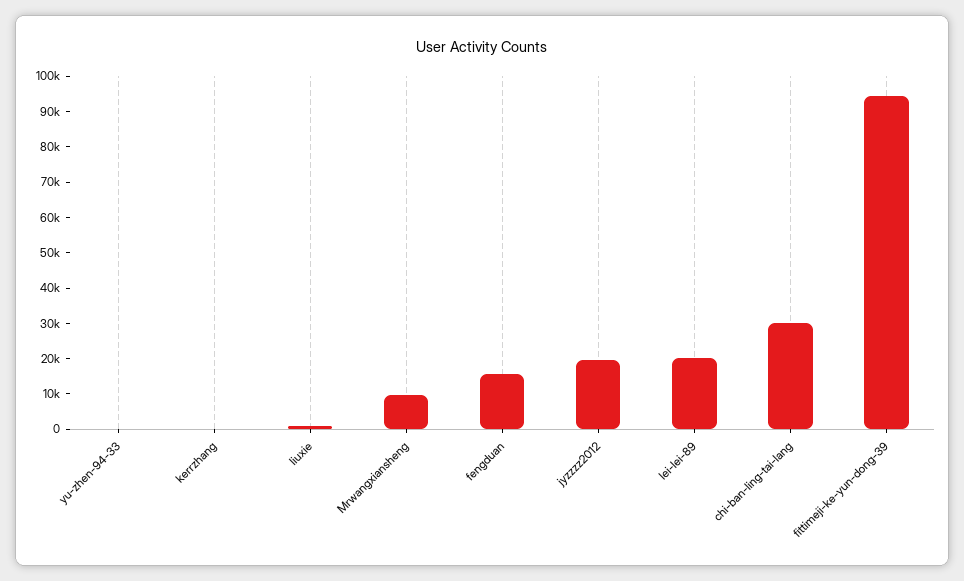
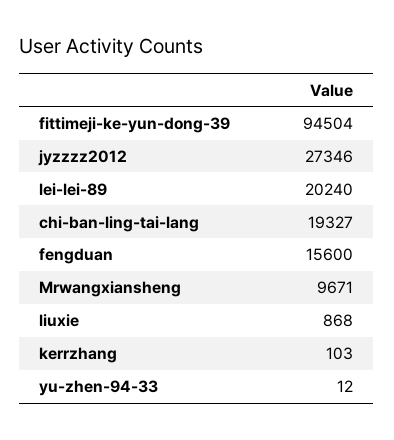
  {
    "yu-zhen-94-33": 12,
    "kerrzhang": 103,
    "liuxie": 868,
    "Mrwangxiansheng": 9671,
    "fengduan": 15600,
-   "jyzzzz2012": 20000,
+   "jyzzzz2012": 27346,
    "lei-lei-89": 20240,
-   "chi-ban-ling-tai-lang": 30000,
+   "chi-ban-ling-tai-lang": 19327,
    "fittimeji-ke-yun-dong-39": 94504
  }

